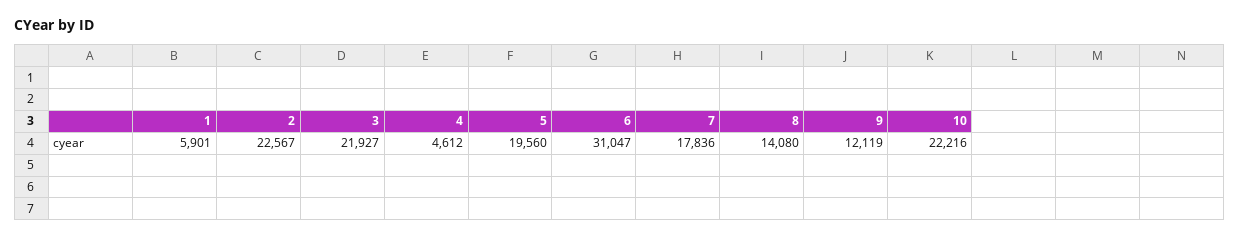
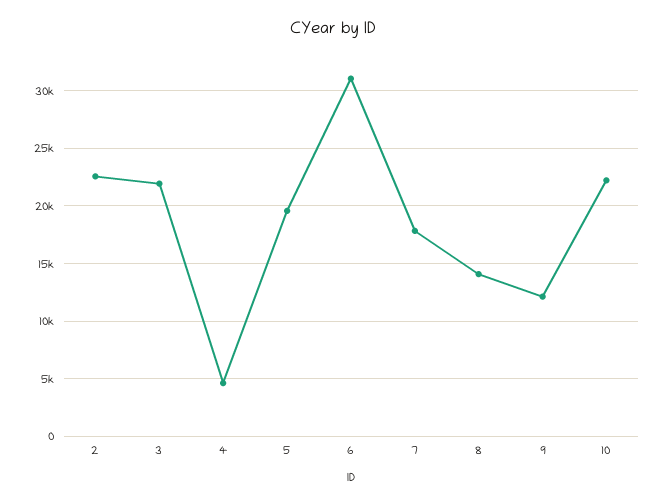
  {
-   "1": 5901,
    "2": 22567,
    "3": 21927,
    "4": 4612,
    "5": 19560,
    "6": 31047,
    "7": 17836,
    "8": 14080,
    "9": 12119,
    "10": 22216
  }

